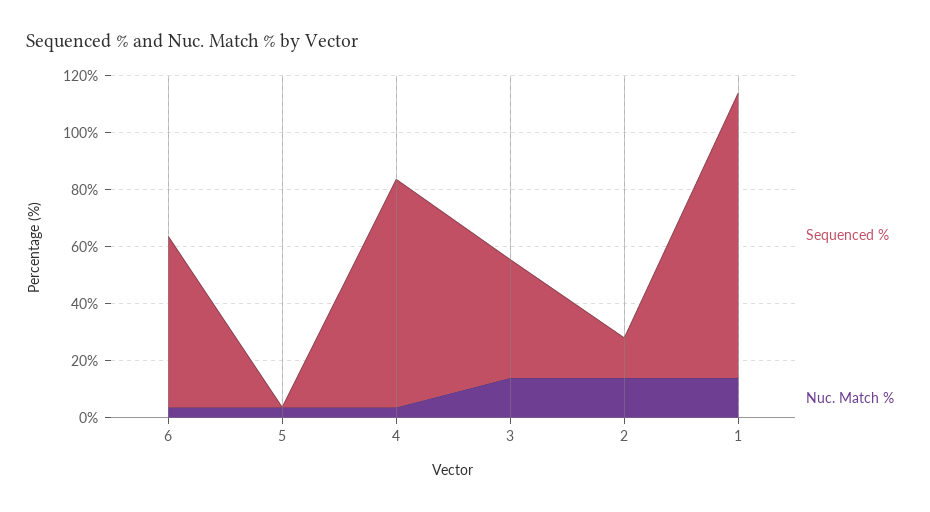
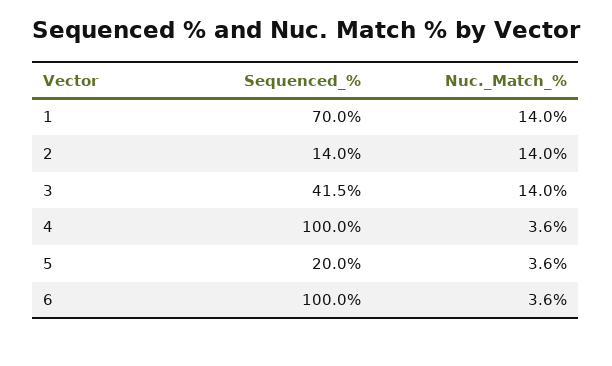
  {
    "Sequenced %": {
-     "6": 60,
+     "6": 100,
-     "5": 0,
+     "5": 20,
-     "4": 80,
+     "4": 100,
      "3": 41.5,
      "2": 14,
-     "1": 100
+     "1": 70
    },
    "Nuc. Match %": {
      "6": 3.6,
      "5": 3.6,
      "4": 3.6,
      "3": 14,
      "2": 14,
      "1": 14
    }
  }

